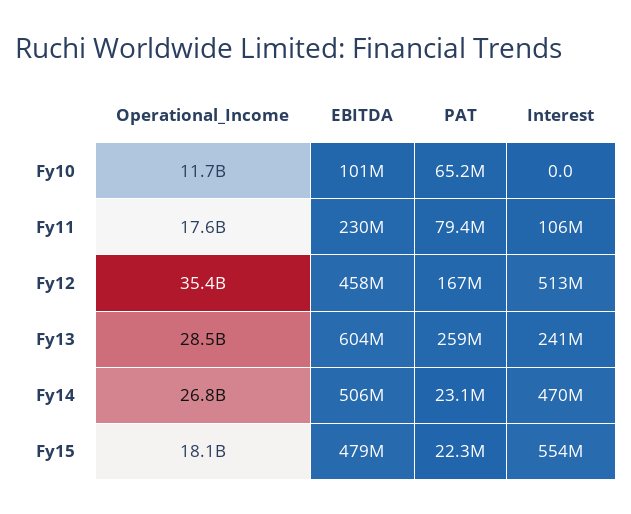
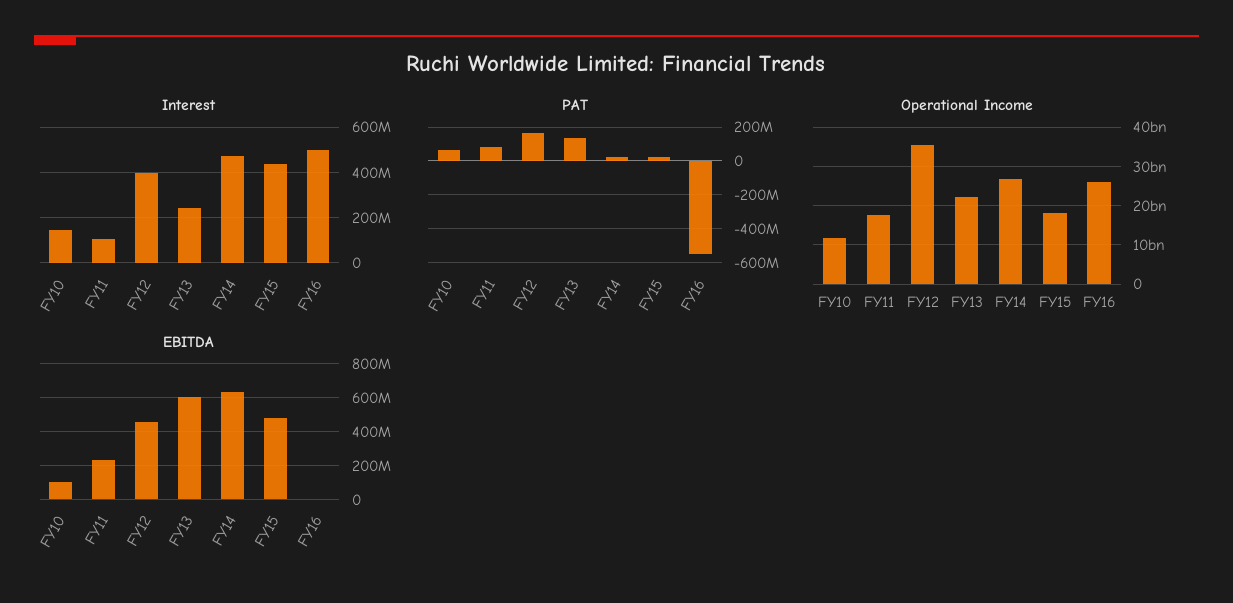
  {
    "Operational_Income": {
      "Fy10": 11700000000,
      "Fy11": 17600000000,
      "Fy12": 35400000000,
-     "Fy13": 28500000000,
+     "Fy13": 22000000000,
      "Fy14": 26800000000,
-     "Fy15": 18100000000
+     "Fy15": 18100000000,
+     "FY16": 26000000000
    },
    "EBITDA": {
      "Fy10": 101000000,
      "Fy11": 230000000,
      "Fy12": 458000000,
      "Fy13": 604000000,
-     "Fy14": 506000000,
+     "Fy14": 650000000,
-     "Fy15": 479000000
+     "Fy15": 479000000,
+     "FY16": 0
    },
    "PAT": {
      "Fy10": 65200000,
      "Fy11": 79400000,
      "Fy12": 167000000,
-     "Fy13": 259000000,
+     "Fy13": 150000000,
      "Fy14": 23100000,
-     "Fy15": 22300000
+     "Fy15": 22300000,
+     "FY16": -550000000
    },
    "Interest": {
-     "Fy10": 0,
+     "Fy10": 150000000,
      "Fy11": 106000000,
-     "Fy12": 513000000,
+     "Fy12": 400000000,
      "Fy13": 241000000,
      "Fy14": 470000000,
-     "Fy15": 554000000
+     "Fy15": 450000000,
+     "FY16": 500000000
    }
  }

